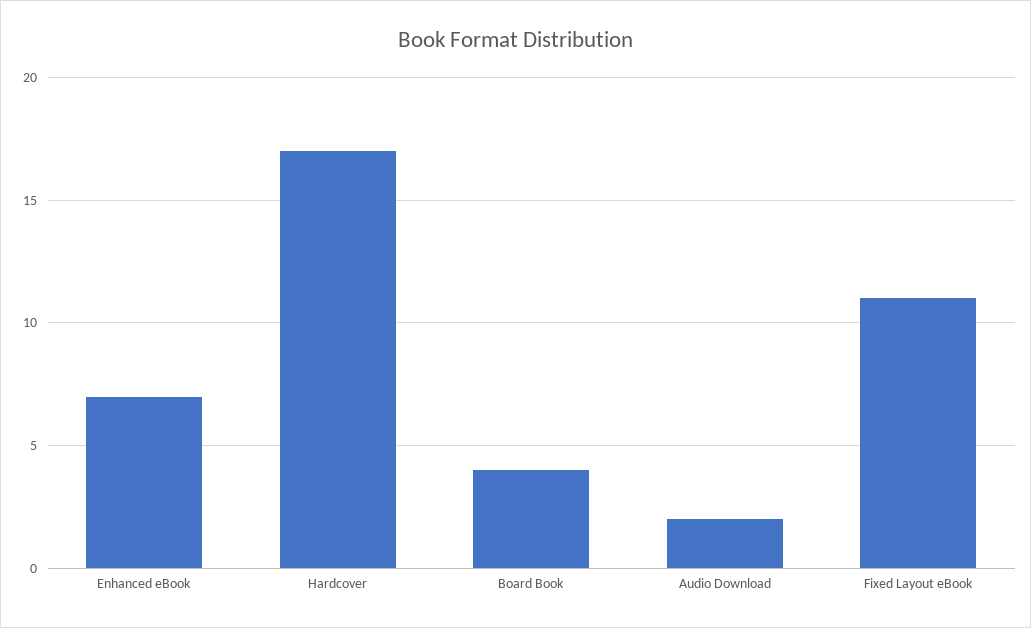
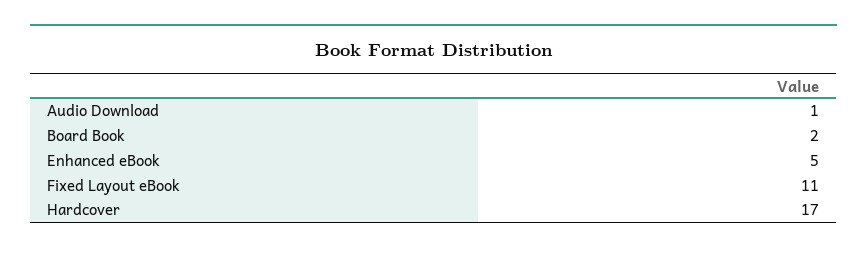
  {
-   "Enhanced eBook": 7,
+   "Enhanced eBook": 5,
    "Hardcover": 17,
-   "Board Book": 4,
+   "Board Book": 2,
-   "Audio Download": 2,
+   "Audio Download": 1,
    "Fixed Layout eBook": 11
  }

